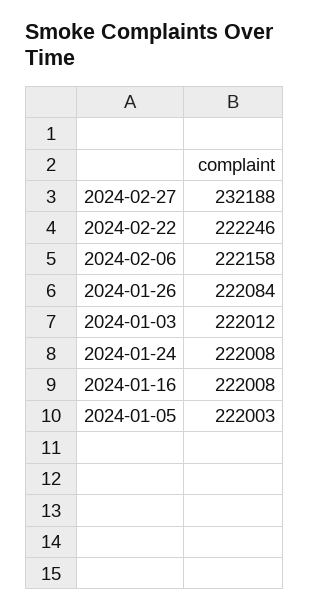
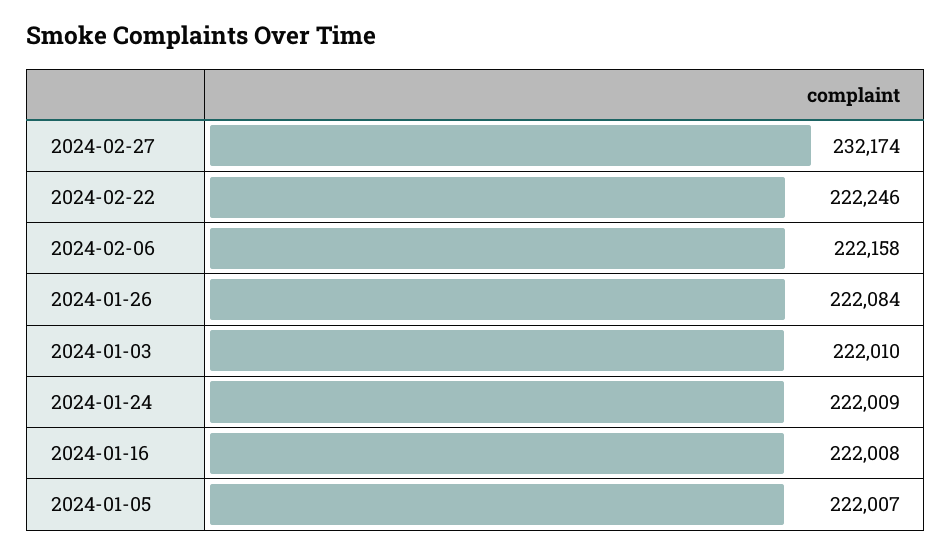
  {
-   "2024-02-27": 232188,
+   "2024-02-27": 232174,
    "2024-02-22": 222246,
    "2024-02-06": 222158,
    "2024-01-26": 222084,
-   "2024-01-03": 222012,
+   "2024-01-03": 222010,
-   "2024-01-24": 222008,
+   "2024-01-24": 222009,
    "2024-01-16": 222008,
-   "2024-01-05": 222003
+   "2024-01-05": 222007
  }

